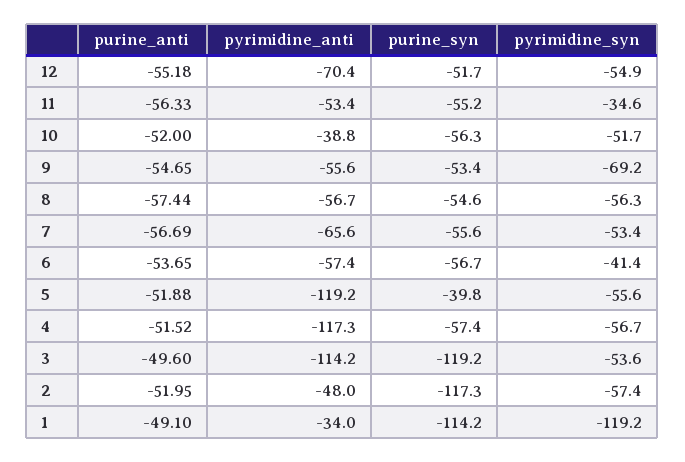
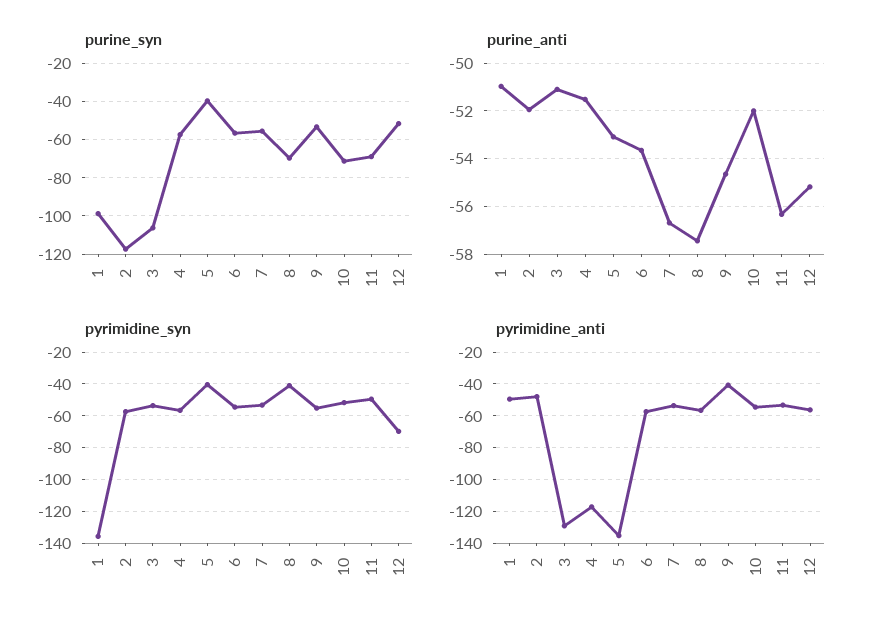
  {
    "purine_anti": {
      "12": -55.18,
      "11": -56.33,
      "10": -52,
      "9": -54.65,
      "8": -57.44,
      "7": -56.69,
      "6": -53.65,
-     "5": -51.88,
+     "5": -53,
      "4": -51.52,
-     "3": -49.6,
+     "3": -51,
      "2": -51.95,
-     "1": -49.1
+     "1": -51
    },
    "pyrimidine_anti": {
-     "12": -70.4,
+     "12": -55,
      "11": -53.4,
-     "10": -38.8,
+     "10": -55,
-     "9": -55.6,
+     "9": -40,
      "8": -56.7,
-     "7": -65.6,
+     "7": -55,
      "6": -57.4,
-     "5": -119.2,
+     "5": -135,
      "4": -117.3,
-     "3": -114.2,
+     "3": -130,
      "2": -48,
-     "1": -34
+     "1": -50
    },
    "purine_syn": {
      "12": -51.7,
-     "11": -55.2,
+     "11": -70,
-     "10": -56.3,
+     "10": -70,
      "9": -53.4,
-     "8": -54.6,
+     "8": -70,
      "7": -55.6,
      "6": -56.7,
      "5": -39.8,
      "4": -57.4,
-     "3": -119.2,
+     "3": -105,
      "2": -117.3,
-     "1": -114.2
+     "1": -100
    },
    "pyrimidine_syn": {
-     "12": -54.9,
+     "12": -70,
-     "11": -34.6,
+     "11": -50,
      "10": -51.7,
-     "9": -69.2,
+     "9": -55,
-     "8": -56.3,
+     "8": -40,
      "7": -53.4,
-     "6": -41.4,
+     "6": -55,
-     "5": -55.6,
+     "5": -40,
      "4": -56.7,
      "3": -53.6,
      "2": -57.4,
-     "1": -119.2
+     "1": -135
    }
  }

